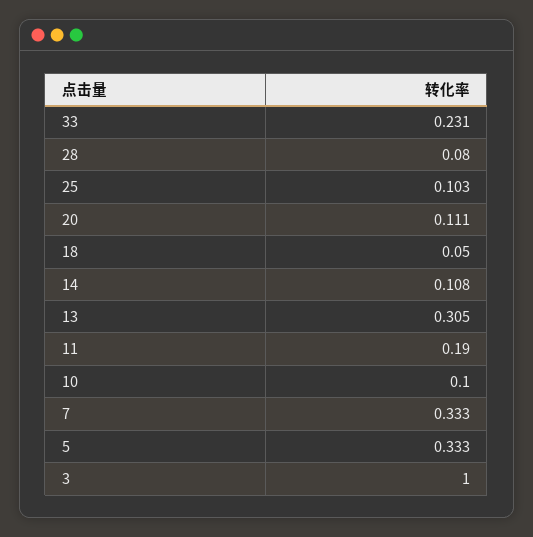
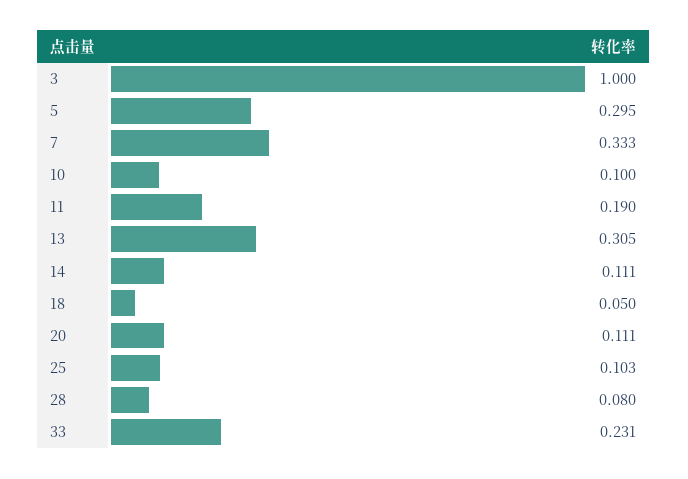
  {
    "33": 0.231,
    "28": 0.08,
    "25": 0.103,
    "20": 0.111,
    "18": 0.05,
-   "14": 0.108,
+   "14": 0.111,
    "13": 0.305,
    "11": 0.19,
    "10": 0.1,
    "7": 0.333,
-   "5": 0.333,
+   "5": 0.295,
    "3": 1
  }

